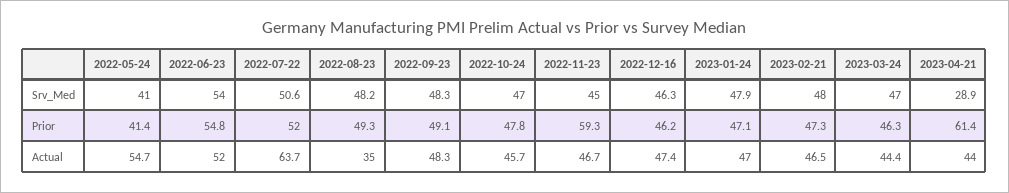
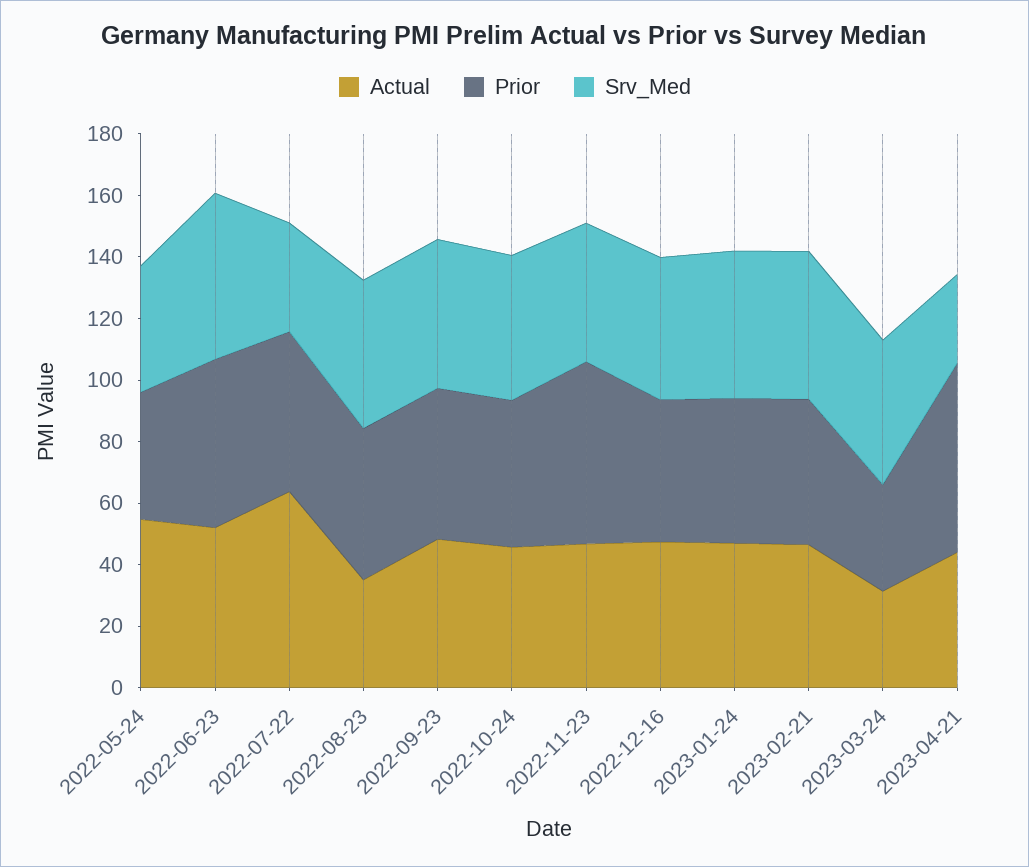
  {
    "Srv_Med": {
      "2022-05-24": 41,
      "2022-06-23": 54,
-     "2022-07-22": 50.6,
+     "2022-07-22": 35,
      "2022-08-23": 48.2,
      "2022-09-23": 48.3,
      "2022-10-24": 47,
      "2022-11-23": 45,
      "2022-12-16": 46.3,
      "2023-01-24": 47.9,
      "2023-02-21": 48,
      "2023-03-24": 47,
      "2023-04-21": 28.9
    },
    "Prior": {
      "2022-05-24": 41.4,
      "2022-06-23": 54.8,
      "2022-07-22": 52,
      "2022-08-23": 49.3,
      "2022-09-23": 49.1,
      "2022-10-24": 47.8,
      "2022-11-23": 59.3,
      "2022-12-16": 46.2,
      "2023-01-24": 47.1,
      "2023-02-21": 47.3,
-     "2023-03-24": 46.3,
+     "2023-03-24": 35,
      "2023-04-21": 61.4
    },
    "Actual": {
      "2022-05-24": 54.7,
      "2022-06-23": 52,
      "2022-07-22": 63.7,
      "2022-08-23": 35,
      "2022-09-23": 48.3,
      "2022-10-24": 45.7,
      "2022-11-23": 46.7,
      "2022-12-16": 47.4,
      "2023-01-24": 47,
      "2023-02-21": 46.5,
-     "2023-03-24": 44.4,
+     "2023-03-24": 30,
      "2023-04-21": 44
    }
  }

